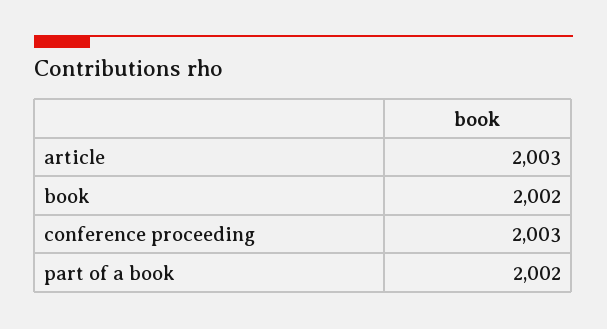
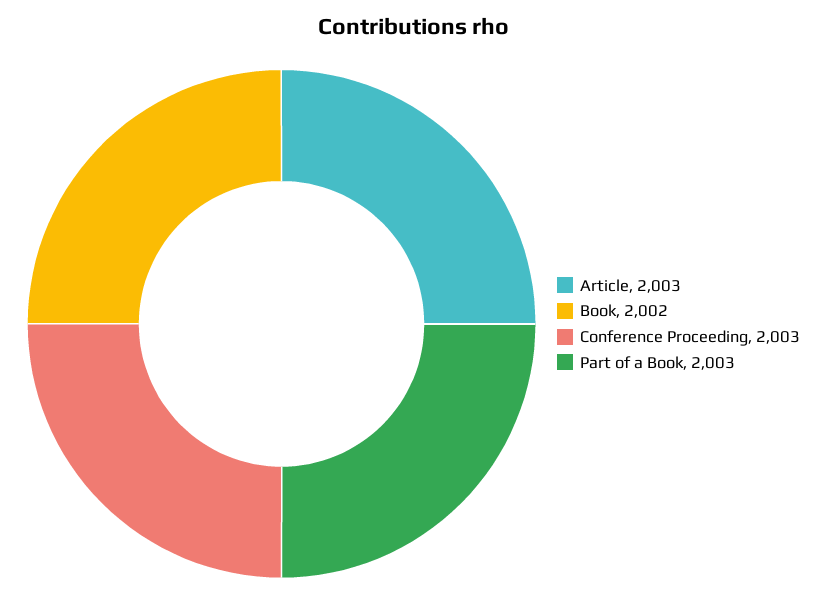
  {
    "article": 2003,
    "book": 2002,
    "conference proceeding": 2003,
-   "part of a book": 2002
+   "part of a book": 2003
  }

